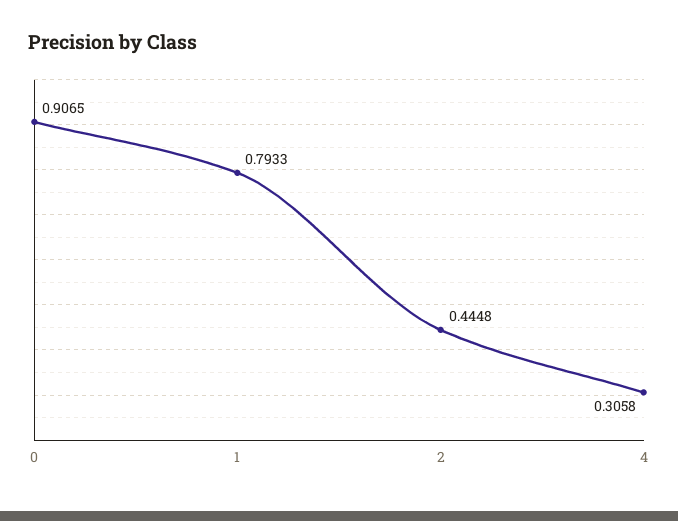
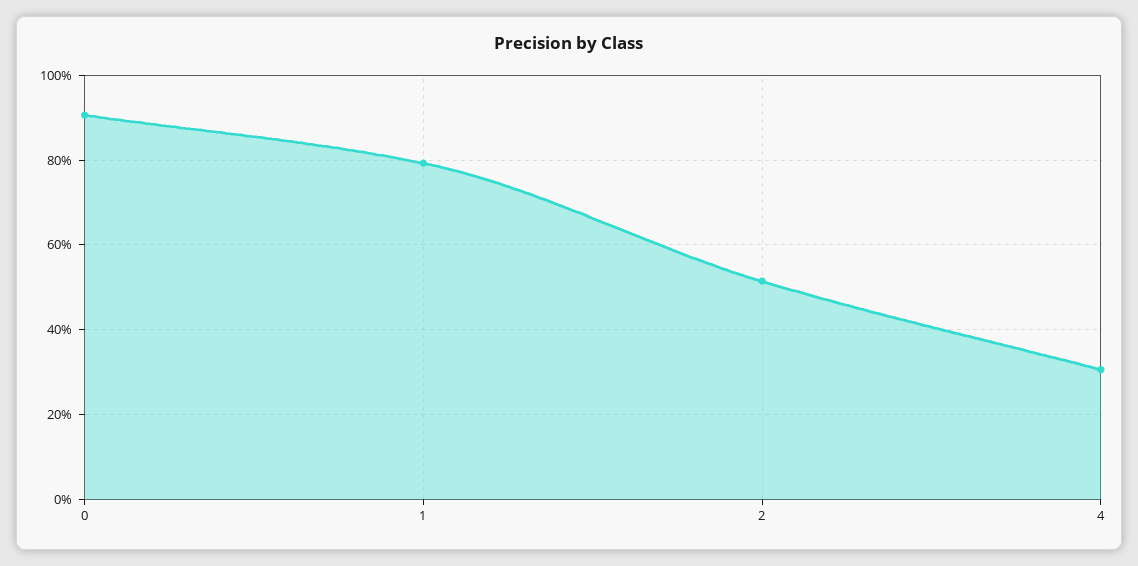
  {
    "0": 0.9065,
    "1": 0.7933,
-   "2": 0.4448,
+   "2": 0.52,
    "4": 0.3058
  }

